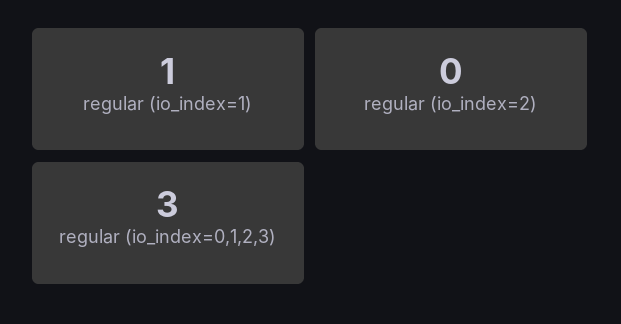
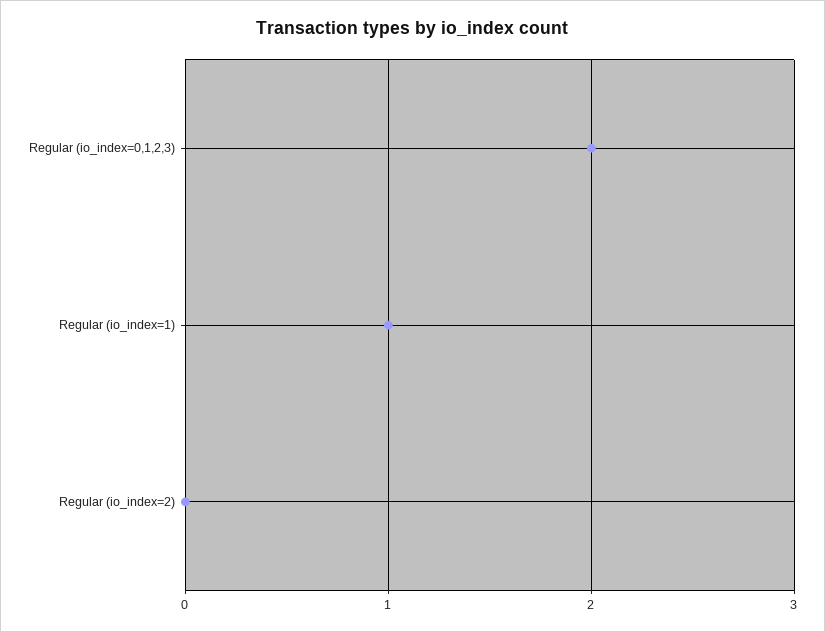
  {
    "regular (io_index=1)": 1,
    "regular (io_index=2)": 0,
-   "regular (io_index=0,1,2,3)": 3
+   "regular (io_index=0,1,2,3)": 2
  }

